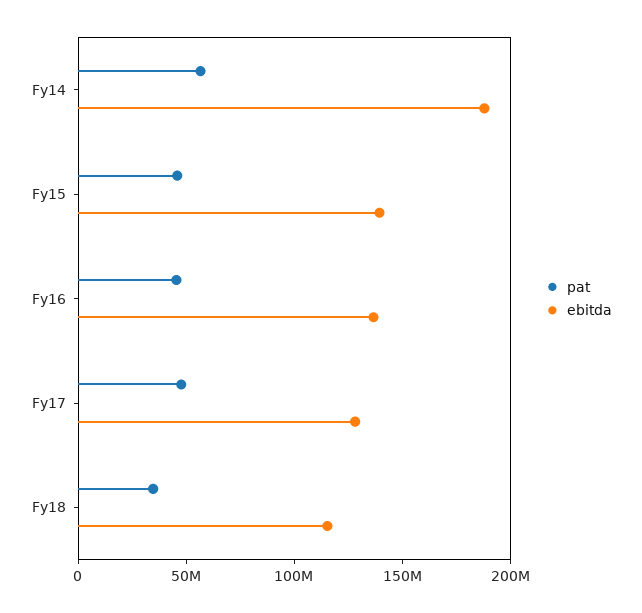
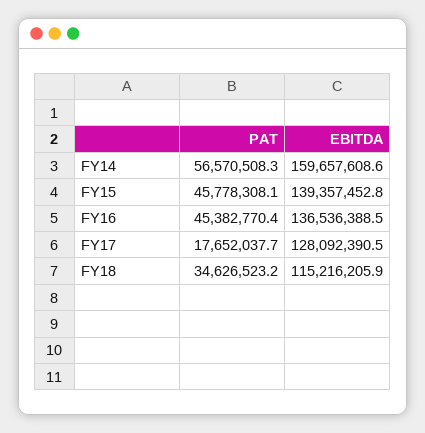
  {
    "pat": {
      "Fy14": 56570508.3,
      "Fy15": 45778308.1,
      "Fy16": 45382770.4,
-     "Fy17": 50000000,
+     "Fy17": 17652037.7,
      "Fy18": 34626523.2
    },
    "ebitda": {
-     "Fy14": 190000000,
+     "Fy14": 159657608.6,
      "Fy15": 139357452.8,
      "Fy16": 136536388.5,
      "Fy17": 128092390.5,
      "Fy18": 115216205.9
    }
  }

